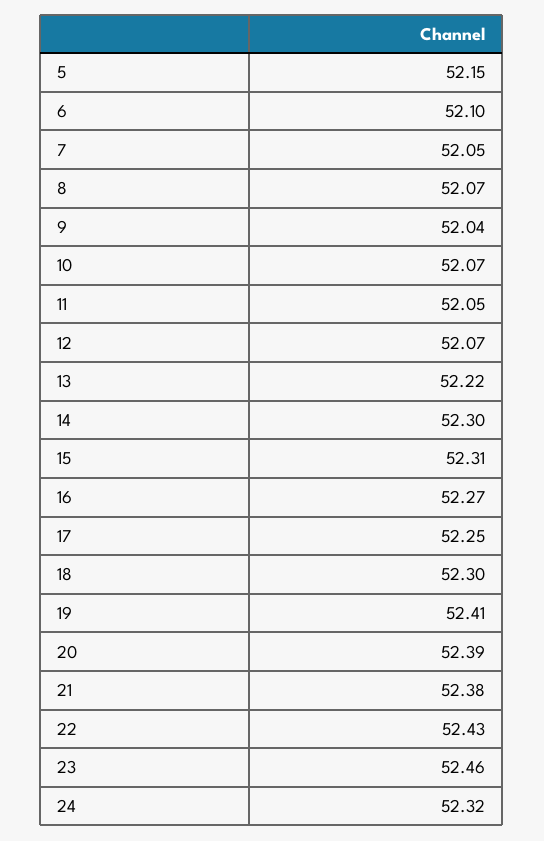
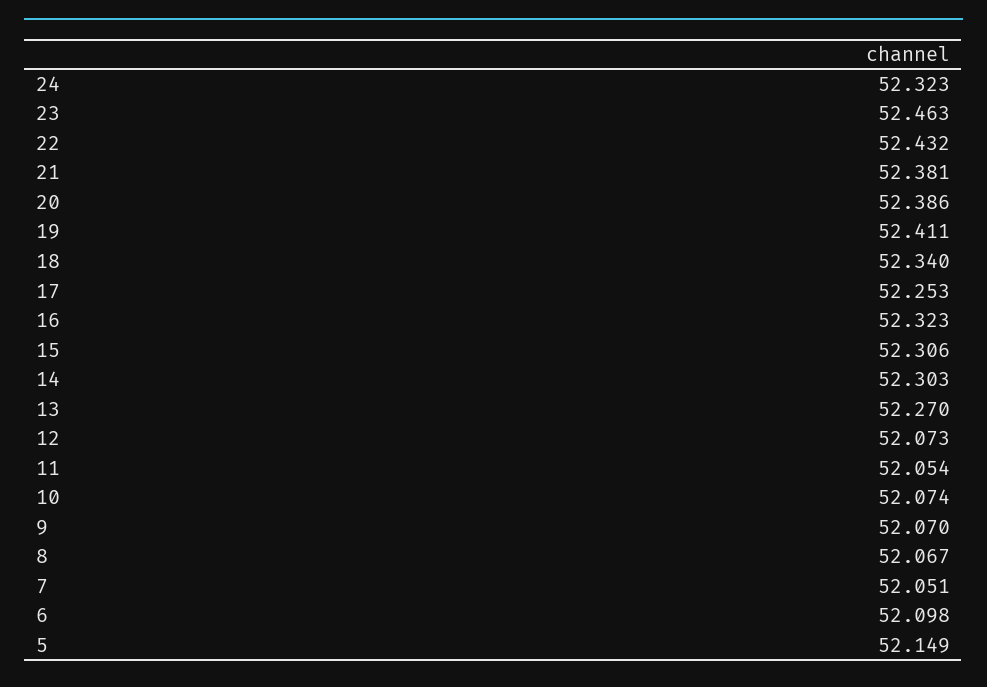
  {
    "5": 52.149,
    "6": 52.098,
    "7": 52.051,
    "8": 52.067,
-   "9": 52.04,
+   "9": 52.07,
    "10": 52.074,
    "11": 52.054,
    "12": 52.073,
-   "13": 52.22,
+   "13": 52.27,
    "14": 52.303,
    "15": 52.306,
-   "16": 52.27,
+   "16": 52.323,
    "17": 52.253,
-   "18": 52.3,
+   "18": 52.34,
    "19": 52.411,
    "20": 52.386,
    "21": 52.381,
    "22": 52.432,
    "23": 52.463,
    "24": 52.323
  }

